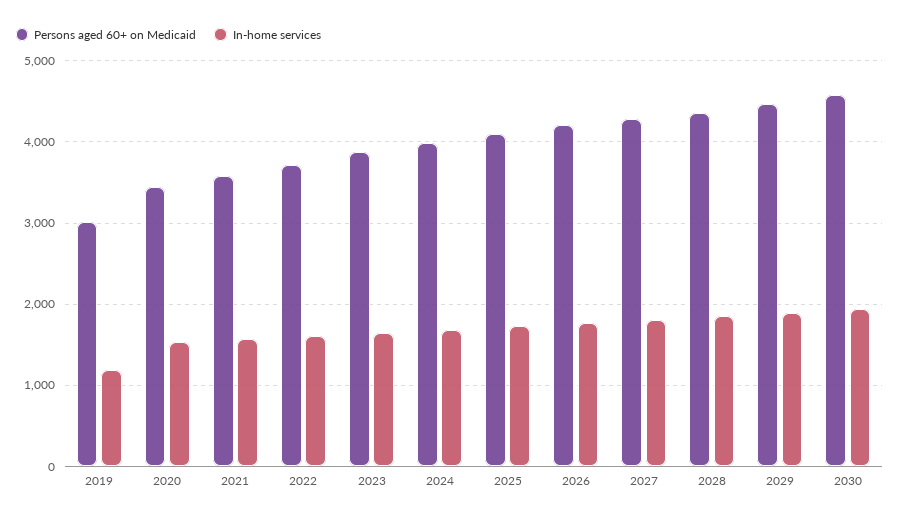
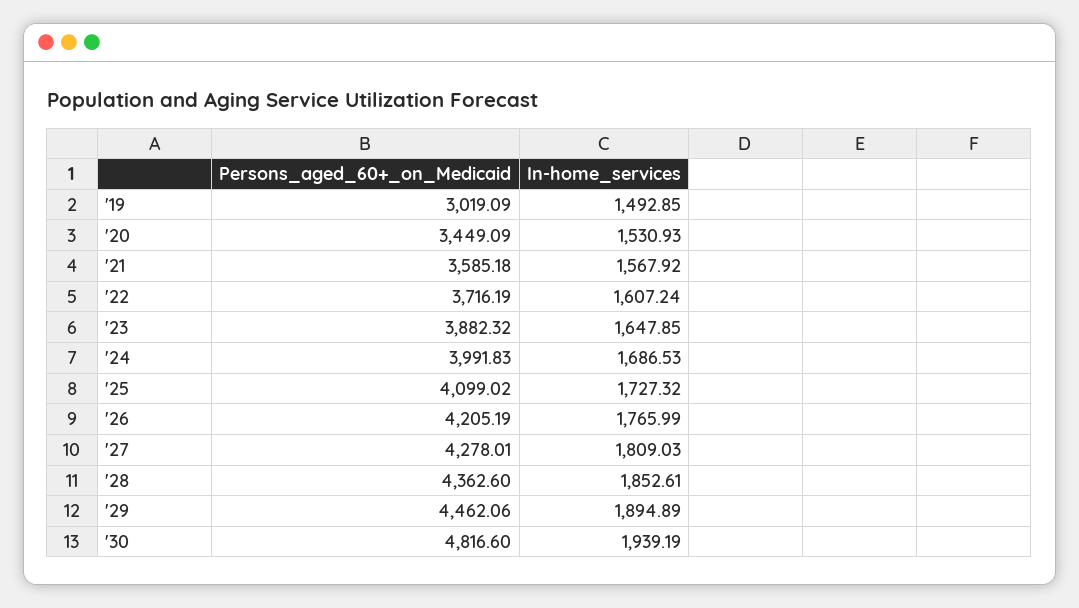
  {
    "Persons aged 60+ on Medicaid": {
      "2019": 3019.09,
      "2020": 3449.09,
      "2021": 3585.18,
      "2022": 3716.19,
      "2023": 3882.32,
      "2024": 3991.83,
      "2025": 4099.02,
      "2026": 4205.19,
      "2027": 4278.01,
      "2028": 4362.6,
      "2029": 4462.06,
-     "2030": 4600
+     "2030": 4816.6
    },
    "In-home services": {
-     "2019": 1200,
+     "2019": 1492.85,
      "2020": 1530.93,
      "2021": 1567.92,
      "2022": 1607.24,
      "2023": 1647.85,
      "2024": 1686.53,
      "2025": 1727.32,
      "2026": 1765.99,
      "2027": 1809.03,
      "2028": 1852.61,
      "2029": 1894.89,
      "2030": 1939.19
    }
  }

